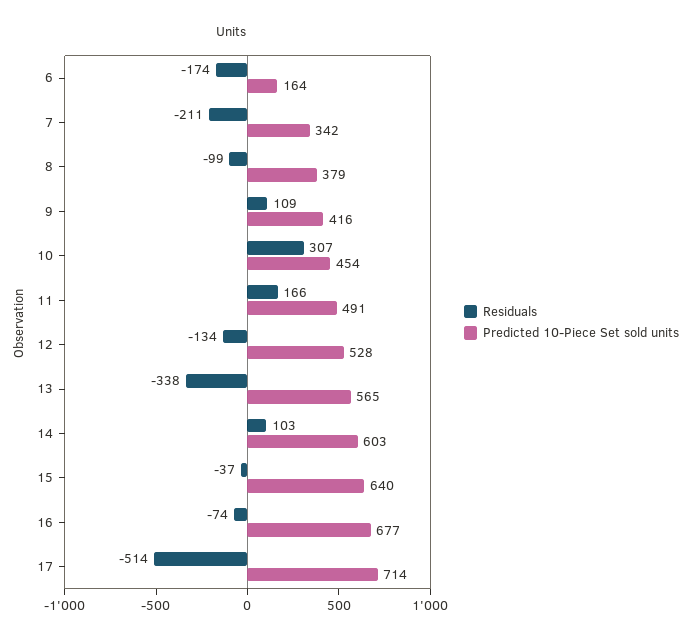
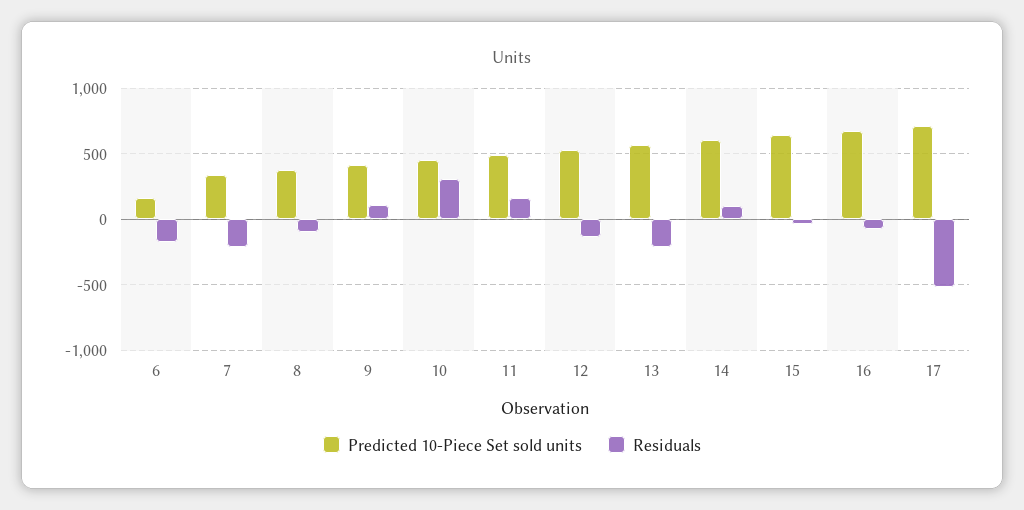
  {
    "Residuals": {
      "6": -174,
      "7": -211,
      "8": -99,
      "9": 109,
      "10": 307,
      "11": 166,
      "12": -134,
-     "13": -338,
+     "13": -200,
      "14": 103,
      "15": -37,
      "16": -74,
      "17": -514
    },
    "Predicted 10-Piece Set sold units": {
      "6": 164,
      "7": 342,
      "8": 379,
      "9": 416,
      "10": 454,
      "11": 491,
      "12": 528,
      "13": 565,
      "14": 603,
      "15": 640,
      "16": 677,
      "17": 714
    }
  }

